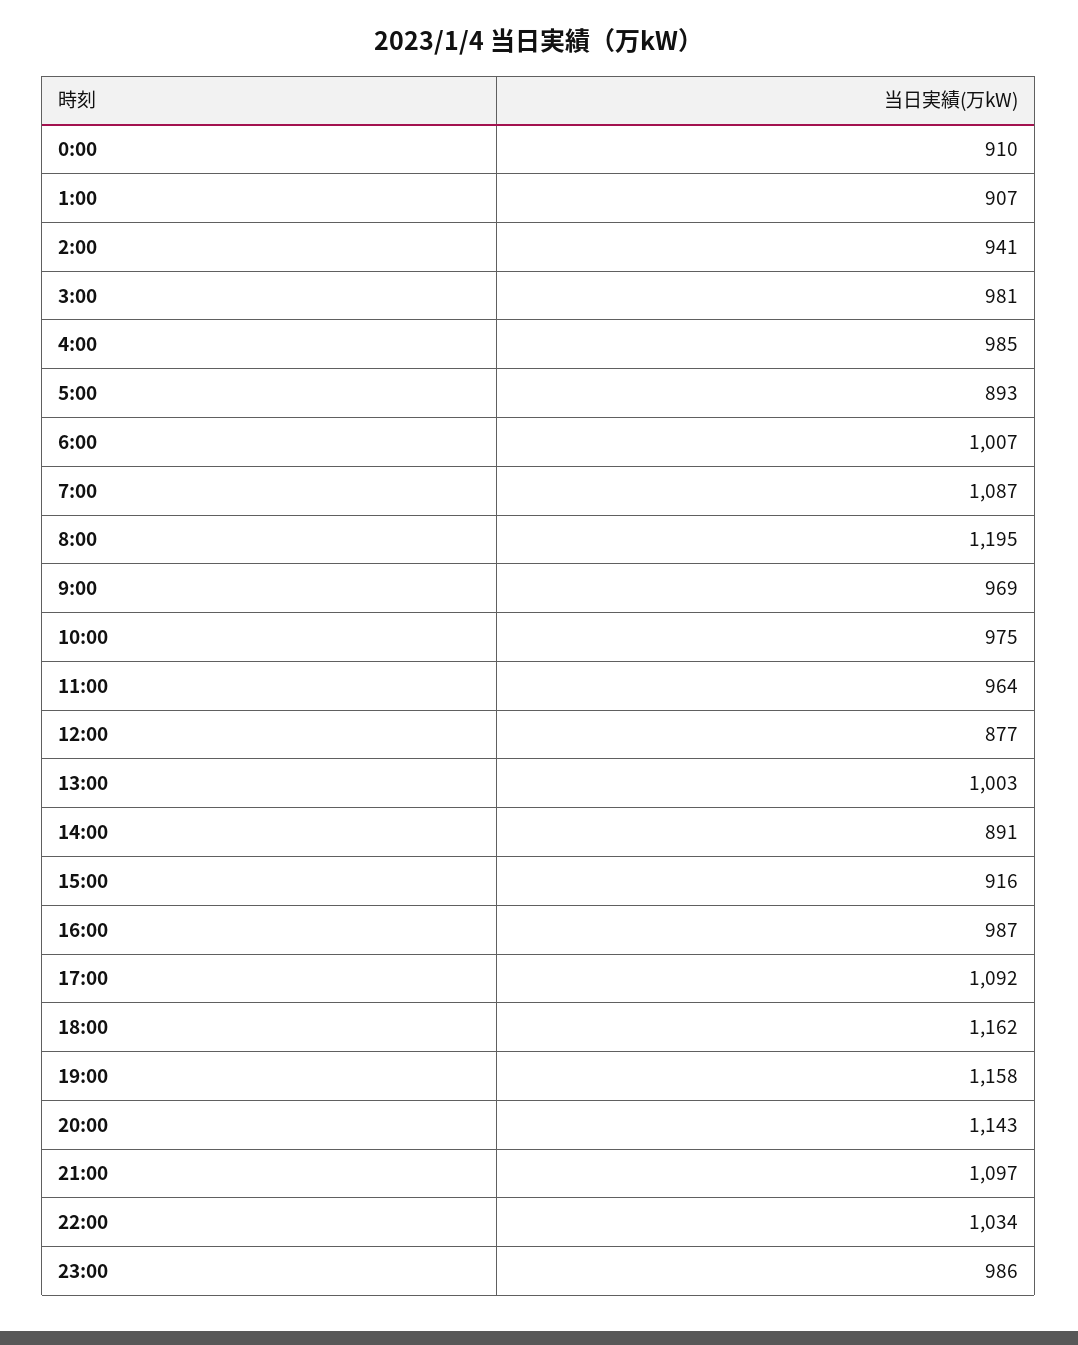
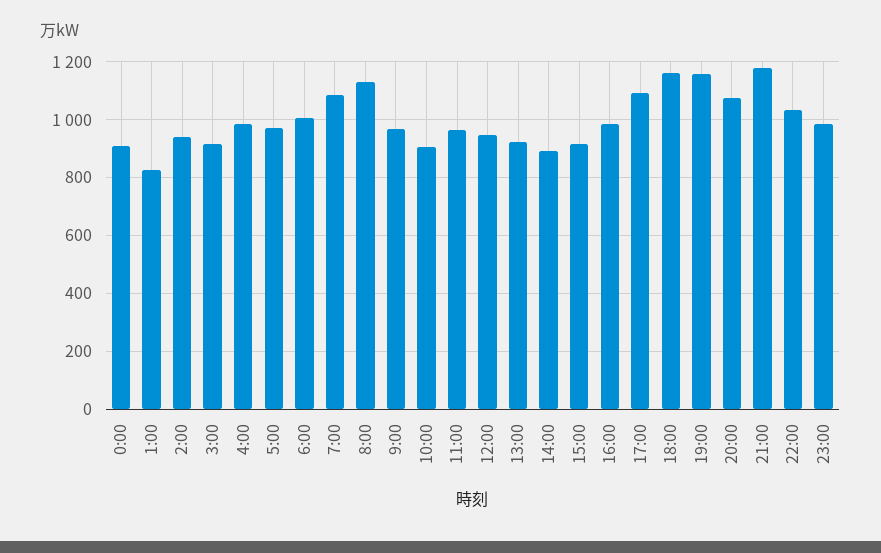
  {
    "0:00": 910,
-   "1:00": 907,
+   "1:00": 825,
    "2:00": 941,
-   "3:00": 981,
+   "3:00": 925,
    "4:00": 985,
-   "5:00": 893,
+   "5:00": 975,
    "6:00": 1007,
    "7:00": 1087,
-   "8:00": 1195,
+   "8:00": 1125,
    "9:00": 969,
-   "10:00": 975,
+   "10:00": 900,
    "11:00": 964,
-   "12:00": 877,
+   "12:00": 950,
-   "13:00": 1003,
+   "13:00": 925,
    "14:00": 891,
    "15:00": 916,
    "16:00": 987,
    "17:00": 1092,
    "18:00": 1162,
    "19:00": 1158,
-   "20:00": 1143,
+   "20:00": 1075,
-   "21:00": 1097,
+   "21:00": 1175,
    "22:00": 1034,
    "23:00": 986
  }

